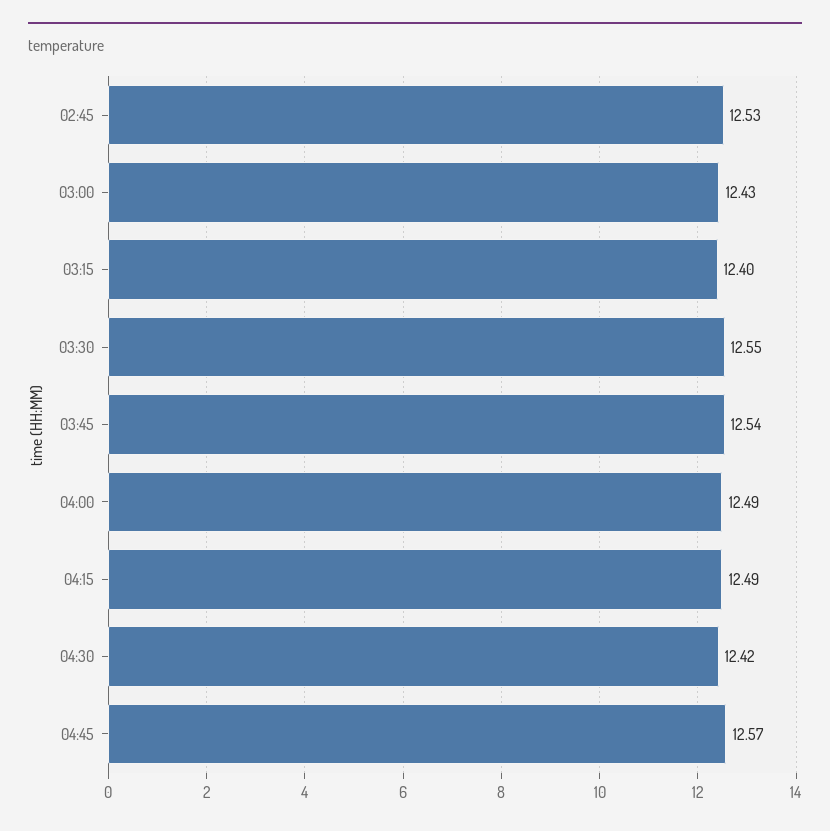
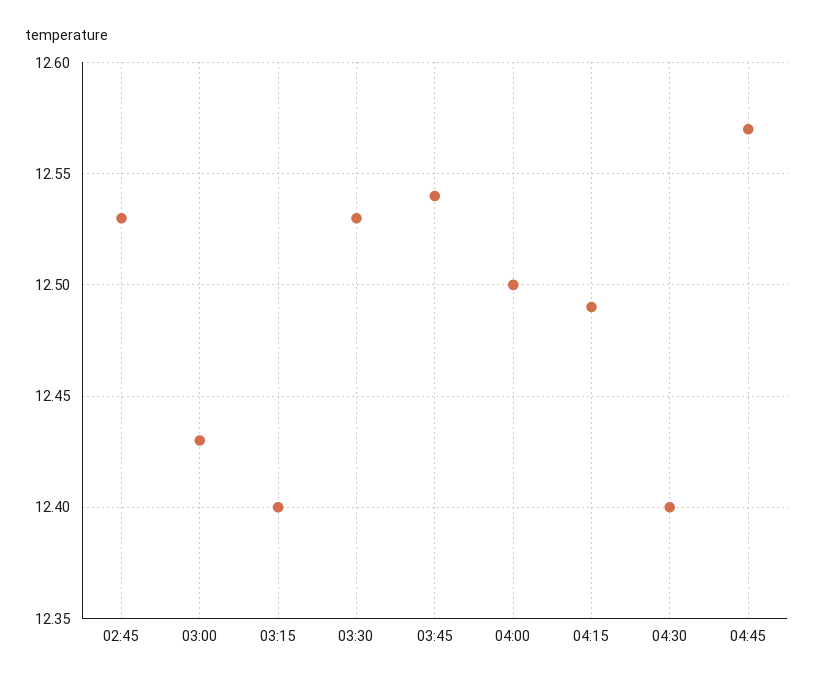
  {
    "02:45": 12.53,
    "03:00": 12.43,
    "03:15": 12.4,
-   "03:30": 12.55,
+   "03:30": 12.53,
    "03:45": 12.54,
-   "04:00": 12.49,
+   "04:00": 12.5,
    "04:15": 12.49,
-   "04:30": 12.42,
+   "04:30": 12.4,
    "04:45": 12.57
  }

